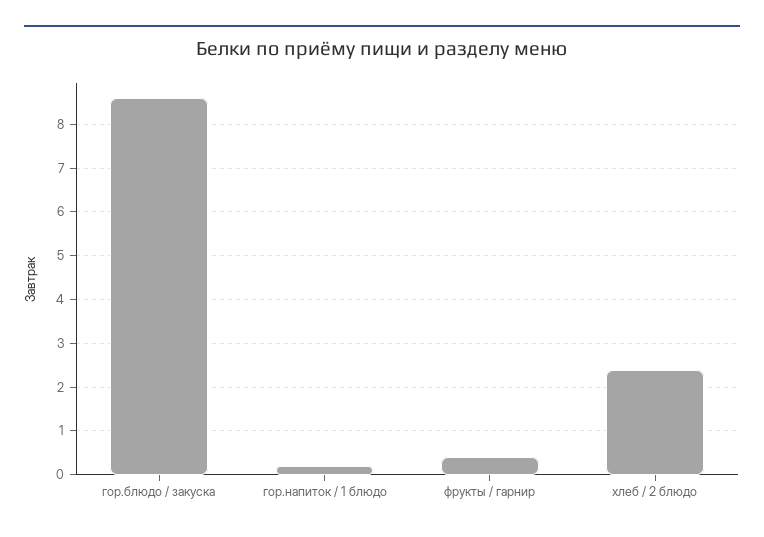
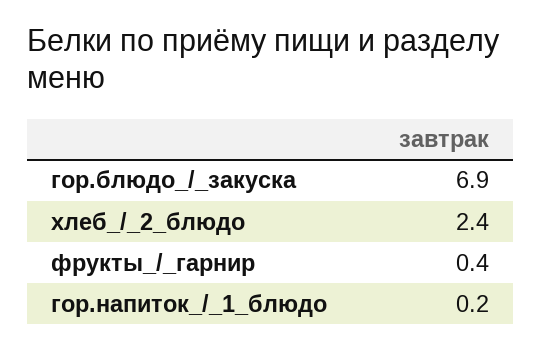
  {
-   "гор.блюдо / закуска": 8.5,
+   "гор.блюдо / закуска": 6.9,
    "гор.напиток / 1 блюдо": 0.2,
    "фрукты / гарнир": 0.4,
    "хлеб / 2 блюдо": 2.4
  }

